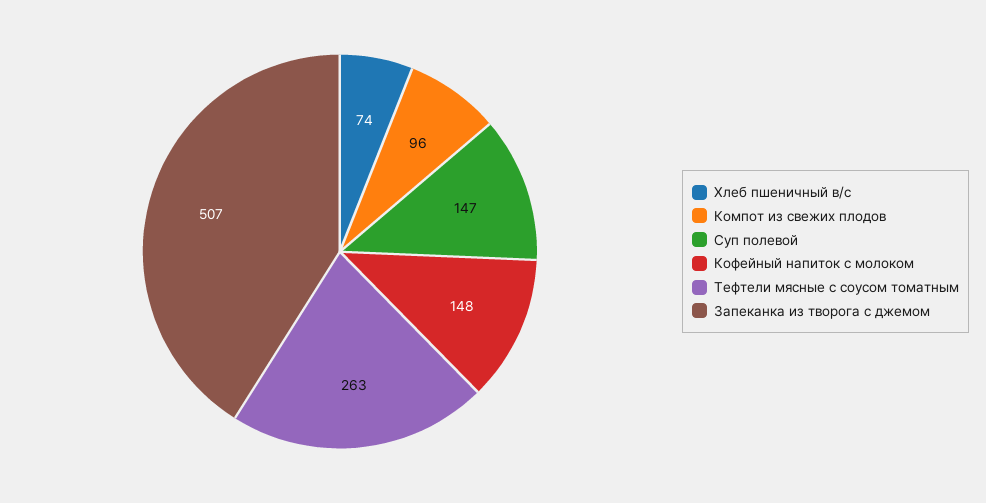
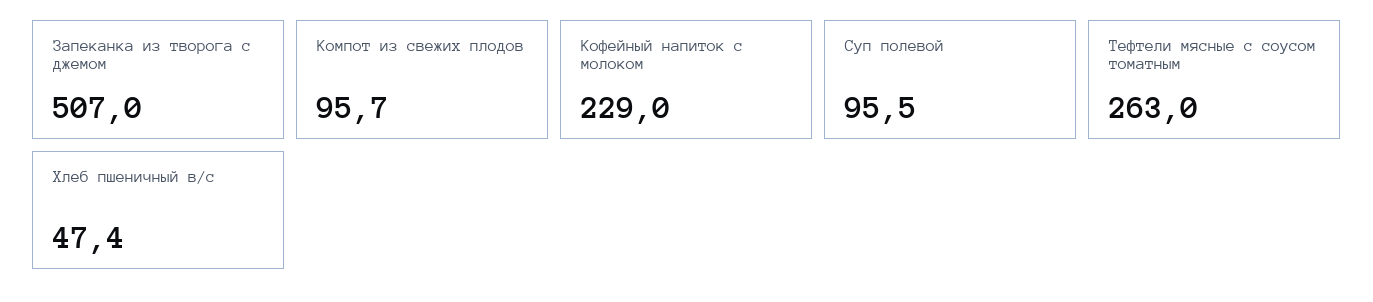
  {
-   "Хлеб пшеничный в/с": 74,
+   "Хлеб пшеничный в/с": 47.4,
    "Компот из свежих плодов": 95.7,
-   "Суп полевой": 147,
+   "Суп полевой": 95.5,
-   "Кофейный напиток с молоком": 148,
+   "Кофейный напиток с молоком": 229,
    "Тефтели мясные с соусом томатным": 263,
    "Запеканка из творога с джемом": 507
  }

